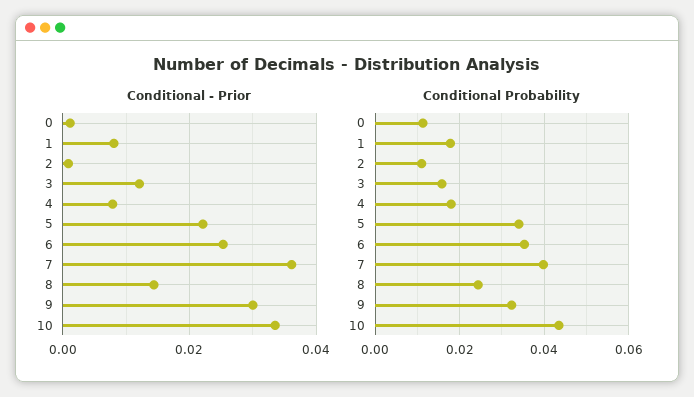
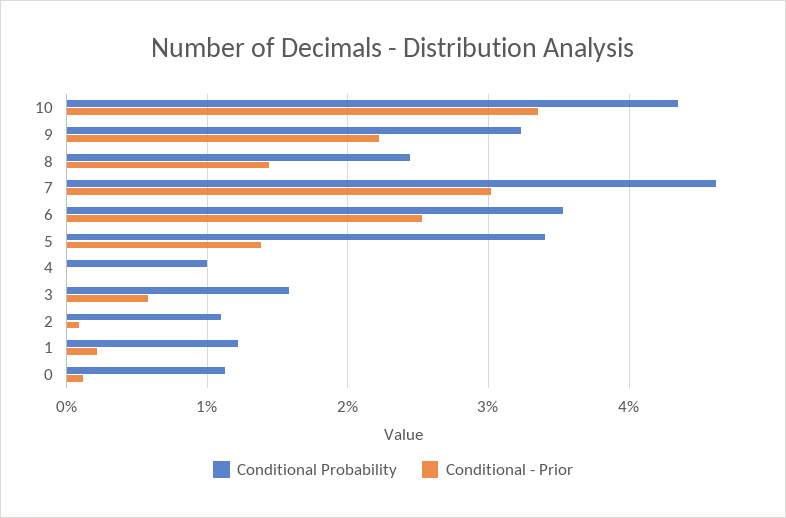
  {
    "Conditional - Prior": {
      "0": 0.001,
-     "1": 0.008,
+     "1": 0.002,
      "2": 0.001,
-     "3": 0.012,
+     "3": 0.006,
-     "4": 0.008,
+     "4": 0,
-     "5": 0.022,
+     "5": 0.014,
      "6": 0.025,
-     "7": 0.036,
+     "7": 0.03,
      "8": 0.014,
-     "9": 0.03,
+     "9": 0.022,
      "10": 0.034
    },
    "Conditional Probability": {
      "0": 0.011,
-     "1": 0.018,
+     "1": 0.012,
      "2": 0.011,
      "3": 0.016,
-     "4": 0.018,
+     "4": 0.01,
      "5": 0.034,
      "6": 0.035,
-     "7": 0.04,
+     "7": 0.046,
      "8": 0.024,
      "9": 0.032,
      "10": 0.044
    }
  }

